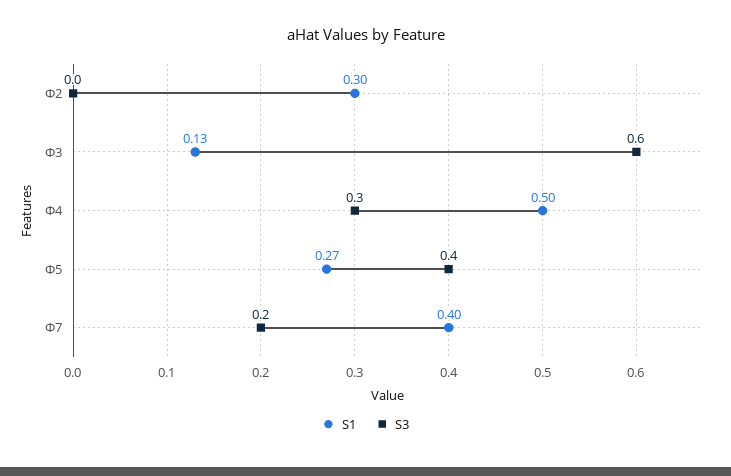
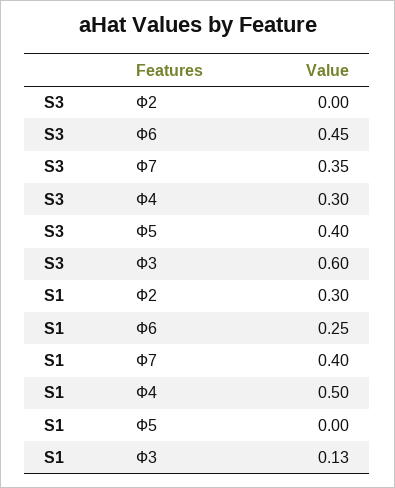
  {
    "S1": {
      "Ф2": 0.3,
      "Ф3": 0.13,
      "Ф4": 0.5,
-     "Ф5": 0.27,
+     "Ф5": 0,
-     "Ф7": 0.4
+     "Ф7": 0.4,
+     "Ф6": 0.25
    },
    "S3": {
      "Ф2": 0,
      "Ф3": 0.6,
      "Ф4": 0.3,
      "Ф5": 0.4,
-     "Ф7": 0.2
+     "Ф7": 0.35,
+     "Ф6": 0.45
    }
  }

